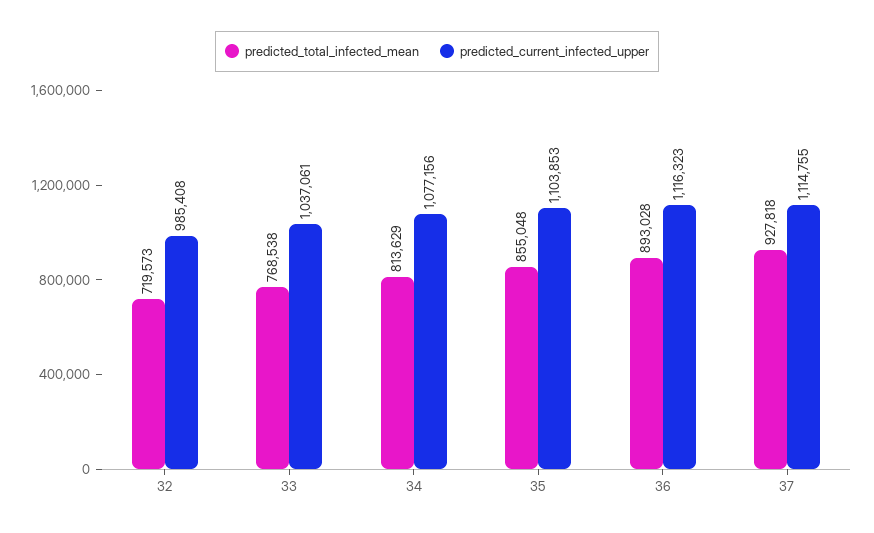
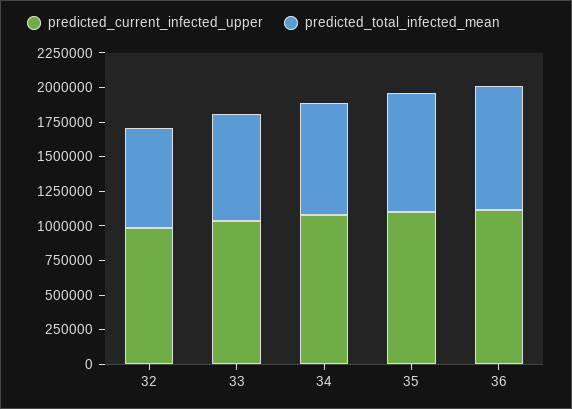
  {
    "predicted_total_infected_mean": {
      "32": 719573,
      "33": 768538,
      "34": 813629,
      "35": 855048,
-     "36": 893028,
+     "36": 893028
-     "37": 927818
    },
    "predicted_current_infected_upper": {
      "32": 985408,
      "33": 1037061,
      "34": 1077156,
      "35": 1103853,
-     "36": 1116323,
+     "36": 1116323
-     "37": 1114755
    }
  }

